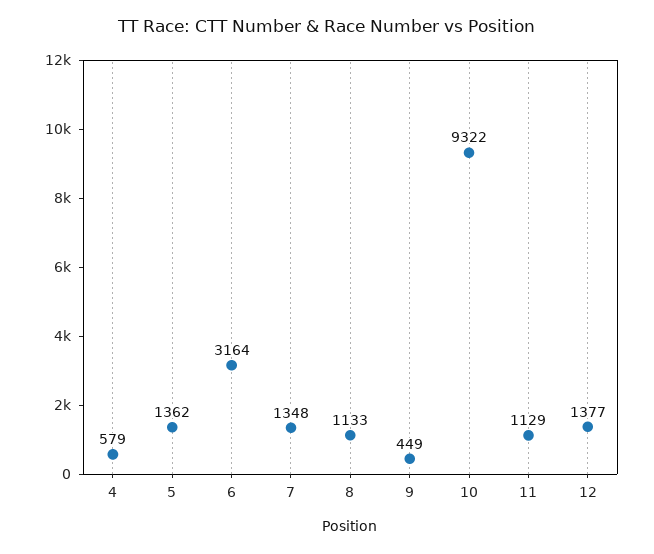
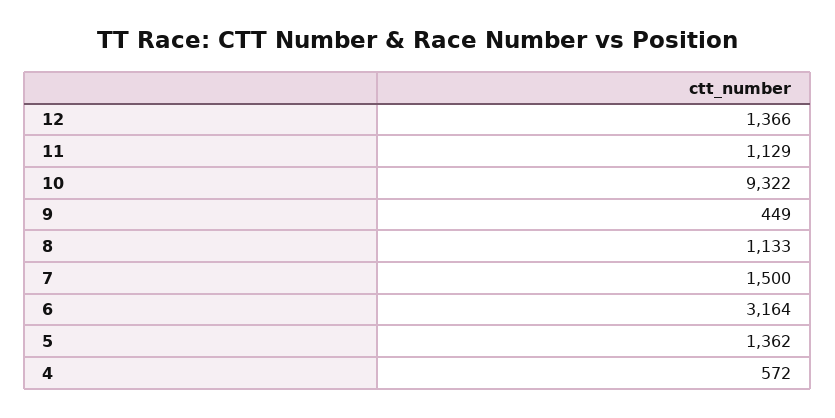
  {
-   "4": 579,
+   "4": 572,
    "5": 1362,
    "6": 3164,
-   "7": 1348,
+   "7": 1500,
    "8": 1133,
    "9": 449,
    "10": 9322,
    "11": 1129,
-   "12": 1377
+   "12": 1366
  }

